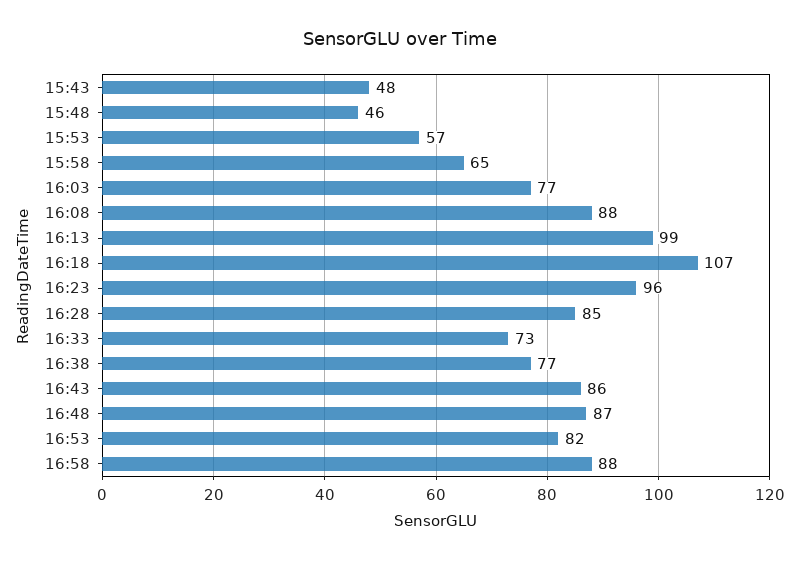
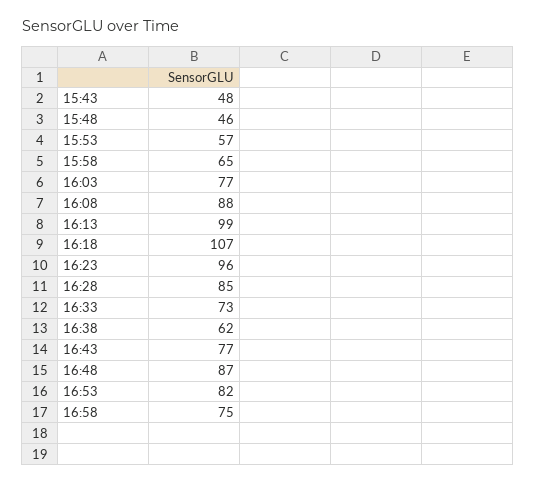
  {
    "15:43": 48,
    "15:48": 46,
    "15:53": 57,
    "15:58": 65,
    "16:03": 77,
    "16:08": 88,
    "16:13": 99,
    "16:18": 107,
    "16:23": 96,
    "16:28": 85,
    "16:33": 73,
-   "16:38": 77,
+   "16:38": 62,
-   "16:43": 86,
+   "16:43": 77,
    "16:48": 87,
    "16:53": 82,
-   "16:58": 88
+   "16:58": 75
  }

